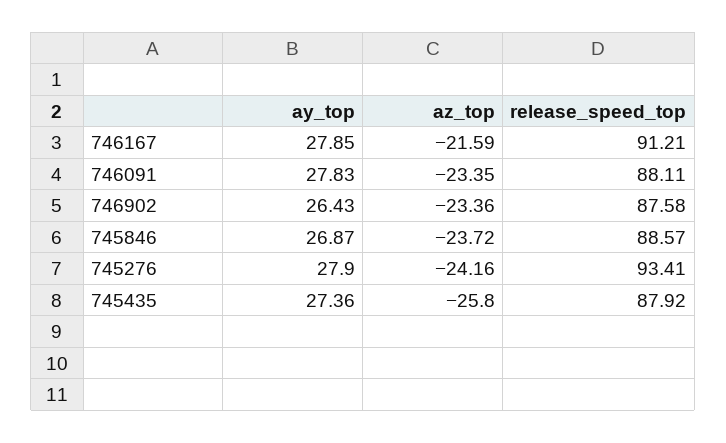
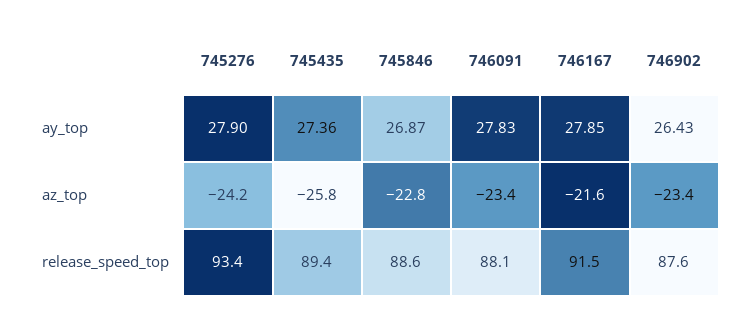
  {
    "ay_top": {
      "746167": 27.85,
      "746091": 27.83,
      "746902": 26.43,
      "745846": 26.87,
      "745276": 27.9,
      "745435": 27.36
    },
    "az_top": {
      "746167": -21.59,
      "746091": -23.35,
      "746902": -23.36,
-     "745846": -23.72,
+     "745846": -22.8,
      "745276": -24.16,
      "745435": -25.8
    },
    "release_speed_top": {
-     "746167": 91.21,
+     "746167": 91.5,
      "746091": 88.11,
      "746902": 87.58,
      "745846": 88.57,
      "745276": 93.41,
-     "745435": 87.92
+     "745435": 89.4
    }
  }

